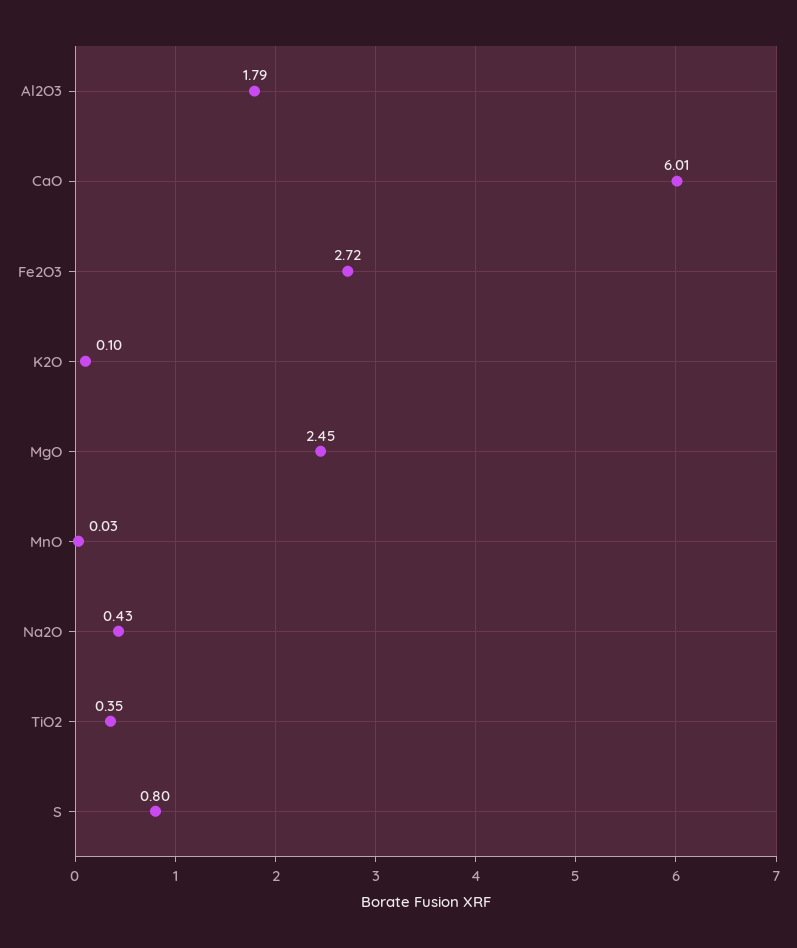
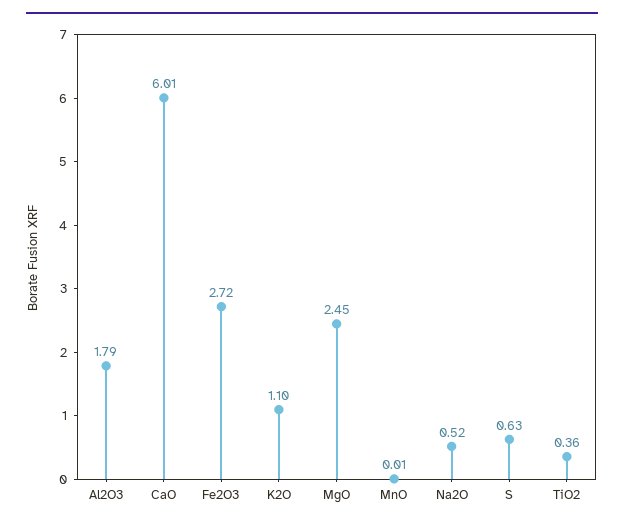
  {
    "Al2O3": 1.79,
    "CaO": 6.01,
    "Fe2O3": 2.72,
-   "K2O": 0.1,
+   "K2O": 1.1,
    "MgO": 2.45,
-   "MnO": 0.03,
+   "MnO": 0.01,
-   "Na2O": 0.43,
+   "Na2O": 0.52,
-   "TiO2": 0.35,
+   "TiO2": 0.36,
-   "S": 0.8
+   "S": 0.63
  }

